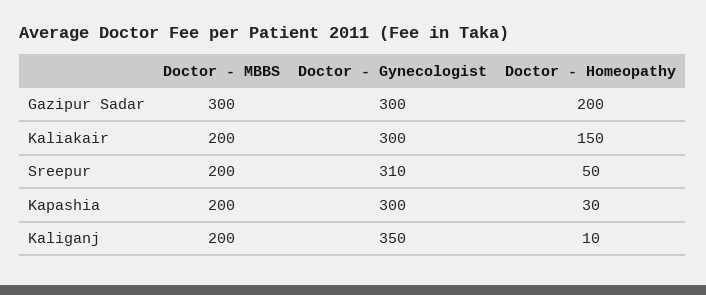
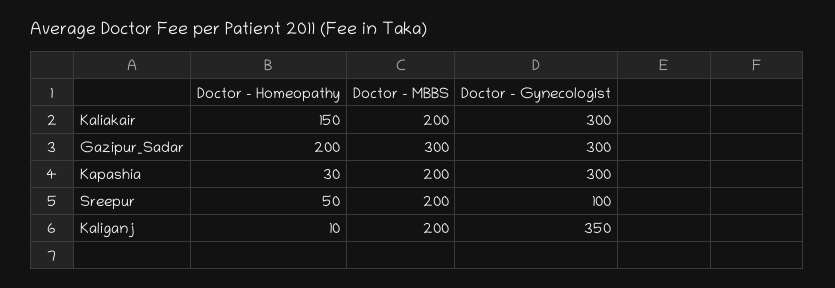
  {
    "Doctor - MBBS": {
      "Gazipur Sadar": 300,
      "Kaliakair": 200,
      "Sreepur": 200,
      "Kapashia": 200,
      "Kaliganj": 200
    },
    "Doctor - Gynecologist": {
      "Gazipur Sadar": 300,
      "Kaliakair": 300,
-     "Sreepur": 310,
+     "Sreepur": 100,
      "Kapashia": 300,
      "Kaliganj": 350
    },
    "Doctor - Homeopathy": {
      "Gazipur Sadar": 200,
      "Kaliakair": 150,
      "Sreepur": 50,
      "Kapashia": 30,
      "Kaliganj": 10
    }
  }

